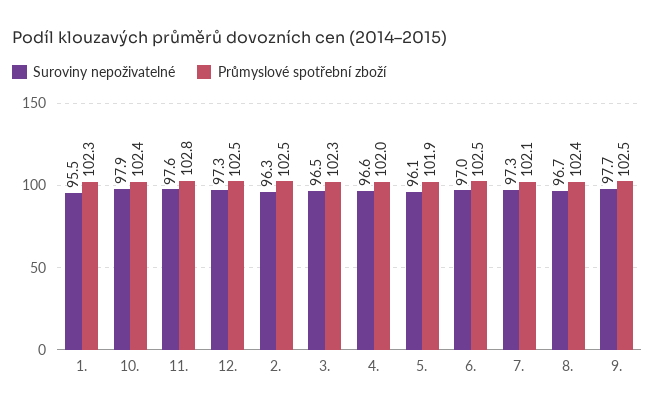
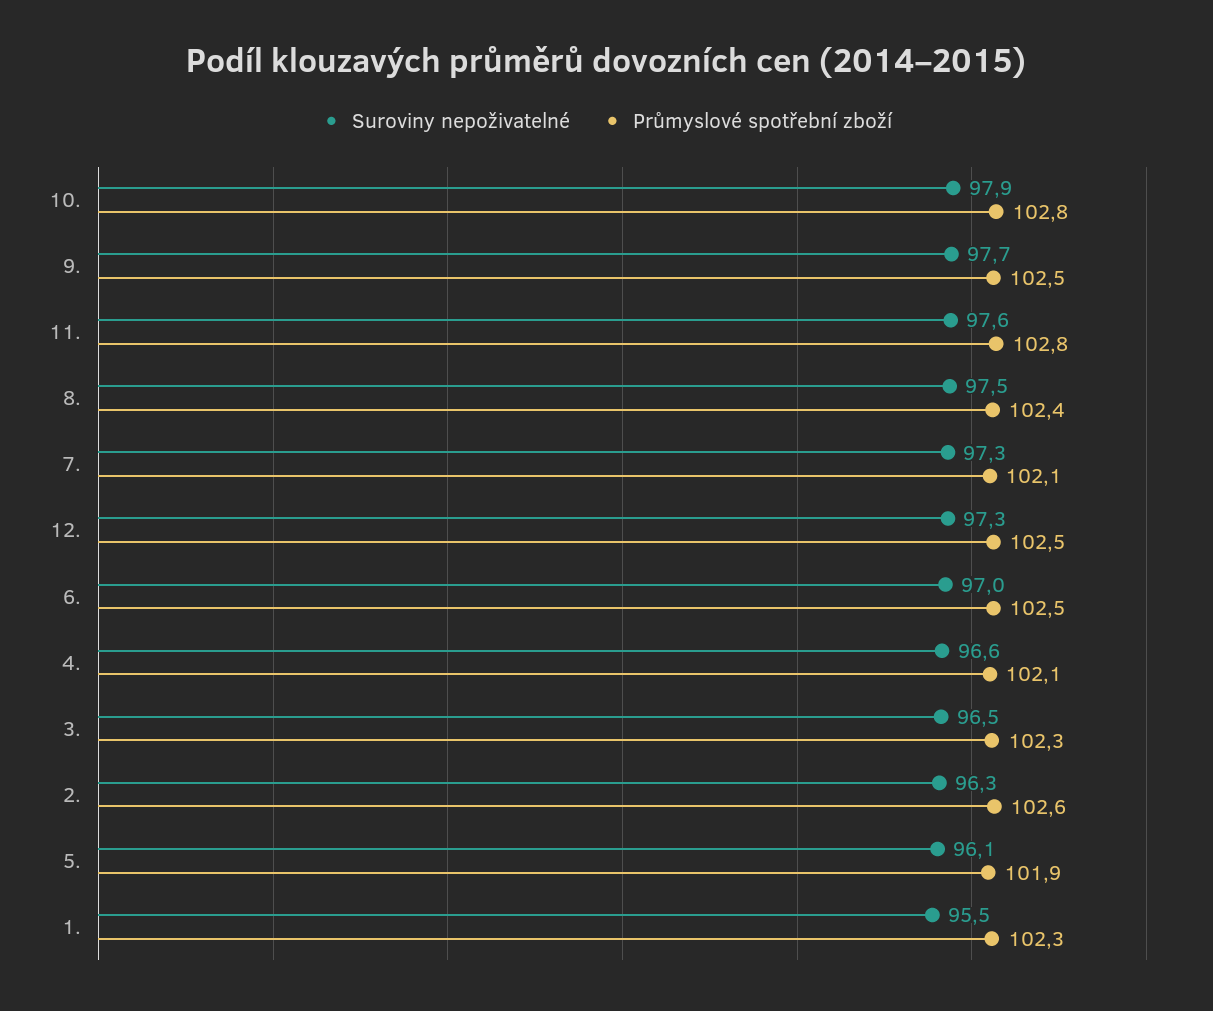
  {
    "Suroviny nepoživatelné": {
      "1.": 95.5,
      "10.": 97.9,
      "11.": 97.6,
      "12.": 97.3,
      "2.": 96.3,
      "3.": 96.5,
      "4.": 96.6,
      "5.": 96.1,
      "6.": 97,
      "7.": 97.3,
-     "8.": 96.7,
+     "8.": 97.5,
      "9.": 97.7
    },
    "Průmyslové spotřební zboží": {
      "1.": 102.3,
-     "10.": 102.4,
+     "10.": 102.8,
      "11.": 102.8,
      "12.": 102.5,
-     "2.": 102.5,
+     "2.": 102.6,
      "3.": 102.3,
-     "4.": 102,
+     "4.": 102.1,
      "5.": 101.9,
      "6.": 102.5,
      "7.": 102.1,
      "8.": 102.4,
      "9.": 102.5
    }
  }

